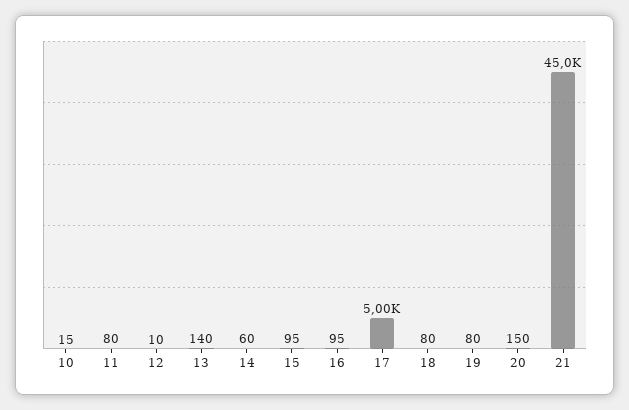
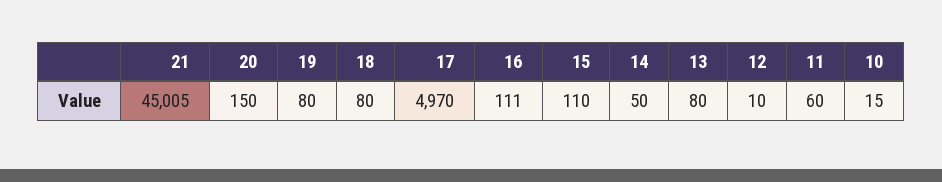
  {
    "10": 15,
-   "11": 80,
+   "11": 60,
    "12": 10,
-   "13": 140,
+   "13": 80,
-   "14": 60,
+   "14": 50,
-   "15": 95,
+   "15": 110,
-   "16": 95,
+   "16": 111,
-   "17": 5000,
+   "17": 4970,
    "18": 80,
    "19": 80,
    "20": 150,
-   "21": 45000
+   "21": 45005
  }

